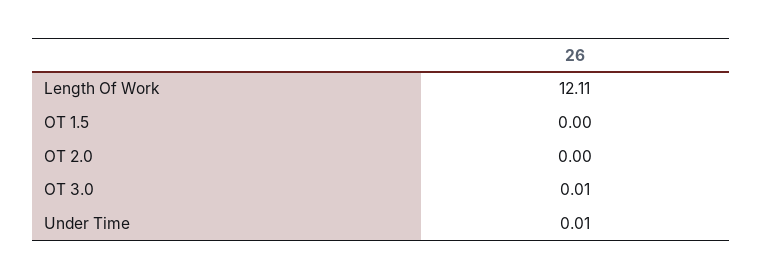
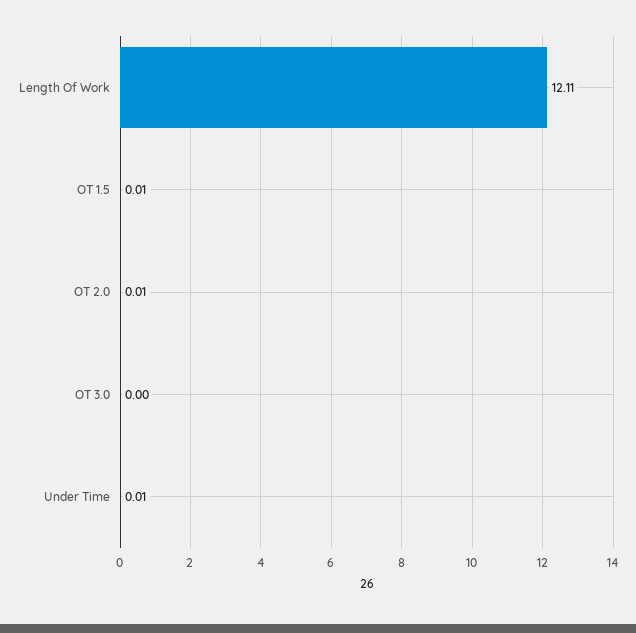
  {
    "Length Of Work": 12.11,
-   "OT 1.5": 0,
+   "OT 1.5": 0.01,
-   "OT 2.0": 0,
+   "OT 2.0": 0.01,
-   "OT 3.0": 0.01,
+   "OT 3.0": 0,
    "Under Time": 0.01
  }

